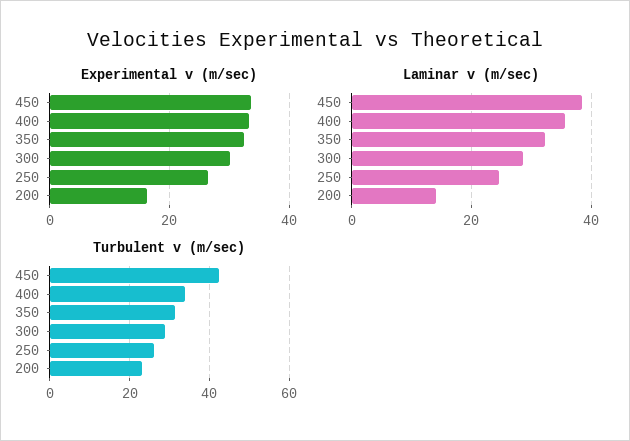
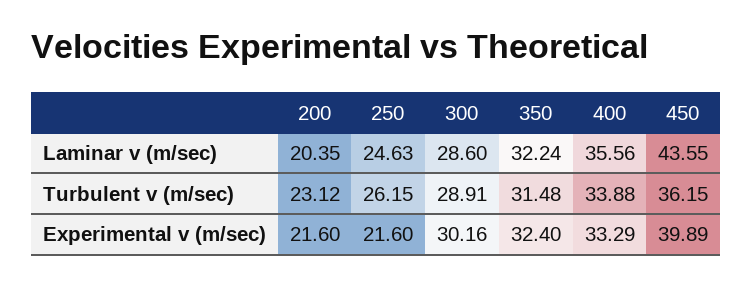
  {
    "Experimental v (m/sec)": {
-     "450": 34,
+     "450": 39.89,
      "400": 33.29,
      "350": 32.4,
      "300": 30.16,
-     "250": 26,
+     "250": 21.6,
-     "200": 16
+     "200": 21.6
    },
    "Laminar v (m/sec)": {
-     "450": 38,
+     "450": 43.55,
      "400": 35.56,
      "350": 32.24,
      "300": 28.6,
      "250": 24.63,
-     "200": 14
+     "200": 20.35
    },
    "Turbulent v (m/sec)": {
-     "450": 42,
+     "450": 36.15,
      "400": 33.88,
      "350": 31.48,
      "300": 28.91,
      "250": 26.15,
      "200": 23.12
    }
  }

